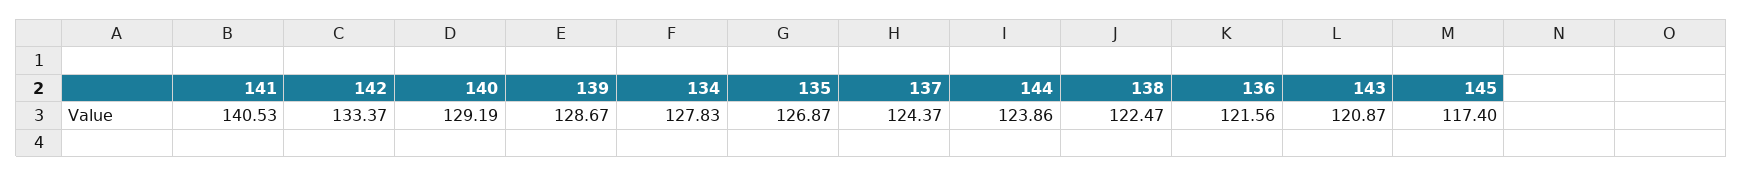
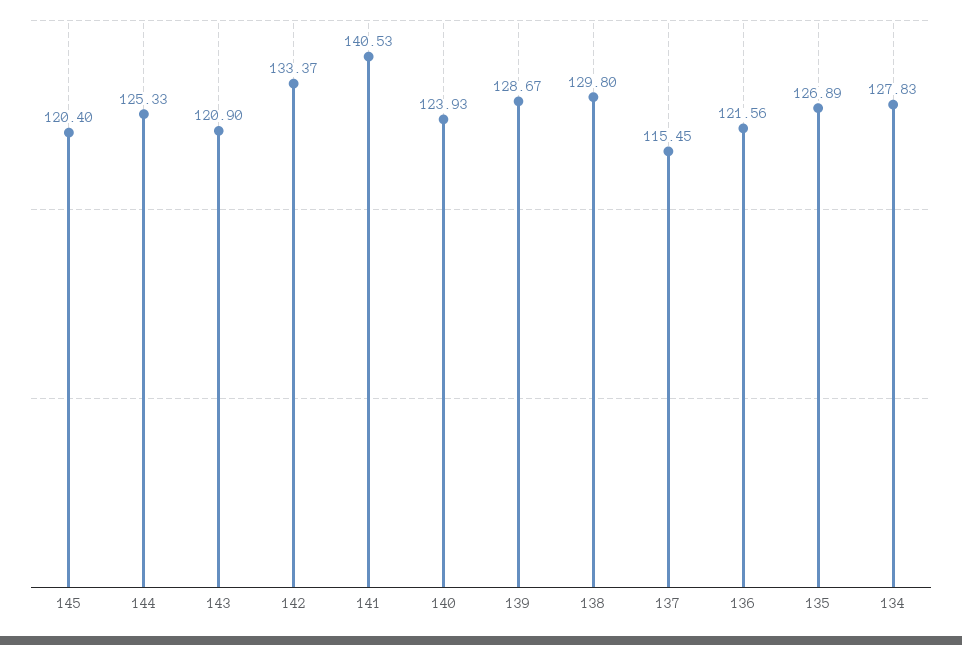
  {
    "141": 140.53,
    "142": 133.37,
-   "140": 129.19,
+   "140": 123.93,
    "139": 128.67,
    "134": 127.83,
-   "135": 126.87,
+   "135": 126.89,
-   "137": 124.37,
+   "137": 115.45,
-   "144": 123.86,
+   "144": 125.33,
-   "138": 122.47,
+   "138": 129.8,
    "136": 121.56,
-   "143": 120.87,
+   "143": 120.9,
-   "145": 117.4
+   "145": 120.4
  }

